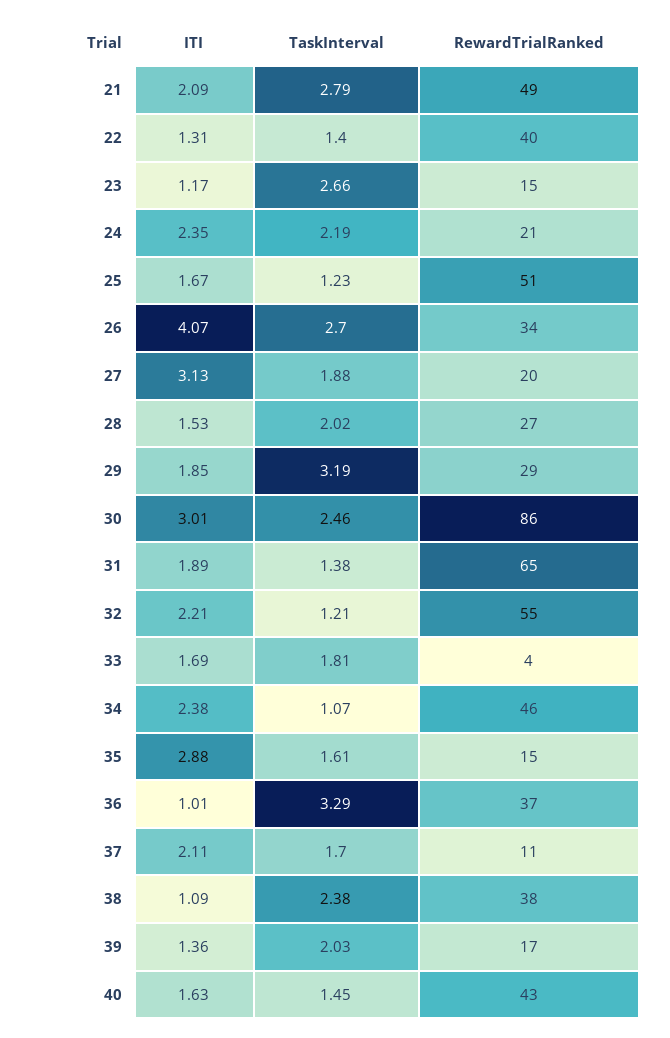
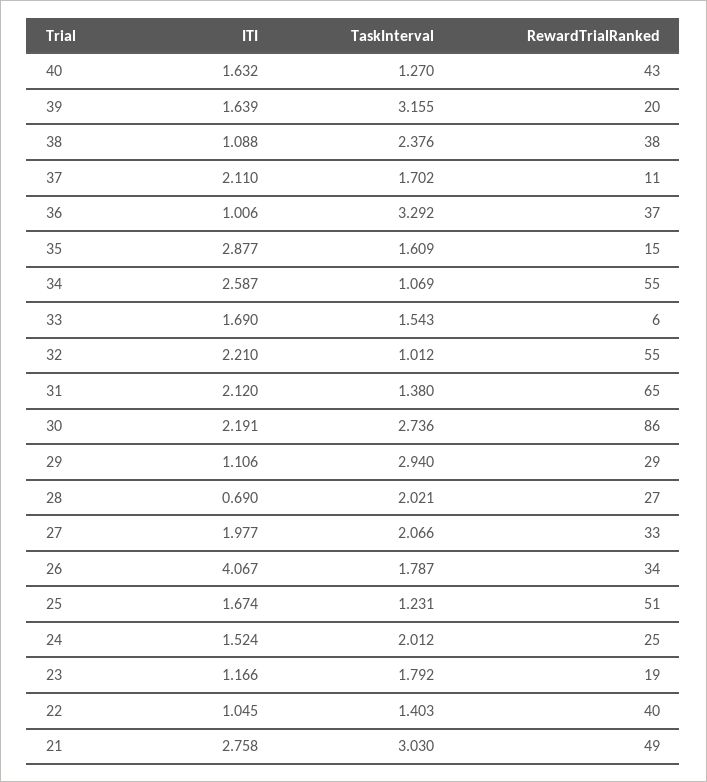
  {
    "ITI": {
-     "21": 2.09,
+     "21": 2.758,
-     "22": 1.31,
+     "22": 1.045,
      "23": 1.166,
-     "24": 2.35,
+     "24": 1.524,
      "25": 1.674,
      "26": 4.067,
-     "27": 3.13,
+     "27": 1.977,
-     "28": 1.53,
+     "28": 0.69,
-     "29": 1.85,
+     "29": 1.106,
-     "30": 3.01,
+     "30": 2.191,
-     "31": 1.89,
+     "31": 2.12,
      "32": 2.21,
      "33": 1.69,
-     "34": 2.38,
+     "34": 2.587,
      "35": 2.877,
      "36": 1.006,
      "37": 2.11,
      "38": 1.088,
-     "39": 1.36,
+     "39": 1.639,
      "40": 1.632
    },
    "TaskInterval": {
-     "21": 2.79,
+     "21": 3.03,
      "22": 1.403,
-     "23": 2.66,
+     "23": 1.792,
-     "24": 2.19,
+     "24": 2.012,
      "25": 1.231,
-     "26": 2.7,
+     "26": 1.787,
-     "27": 1.88,
+     "27": 2.066,
      "28": 2.021,
-     "29": 3.19,
+     "29": 2.94,
-     "30": 2.46,
+     "30": 2.736,
      "31": 1.38,
-     "32": 1.21,
+     "32": 1.012,
-     "33": 1.81,
+     "33": 1.543,
      "34": 1.069,
      "35": 1.609,
      "36": 3.292,
      "37": 1.702,
      "38": 2.376,
-     "39": 2.03,
+     "39": 3.155,
-     "40": 1.45
+     "40": 1.27
    },
    "RewardTrialRanked": {
      "21": 49,
      "22": 40,
-     "23": 15,
+     "23": 19,
-     "24": 21,
+     "24": 25,
      "25": 51,
      "26": 34,
-     "27": 20,
+     "27": 33,
      "28": 27,
      "29": 29,
      "30": 86,
      "31": 65,
      "32": 55,
-     "33": 4,
+     "33": 6,
-     "34": 46,
+     "34": 55,
      "35": 15,
      "36": 37,
      "37": 11,
      "38": 38,
-     "39": 17,
+     "39": 20,
      "40": 43
    }
  }

